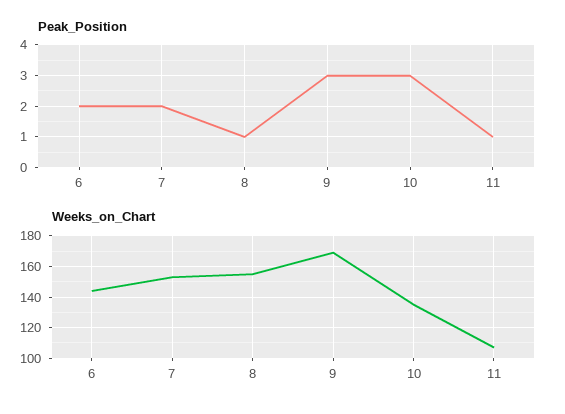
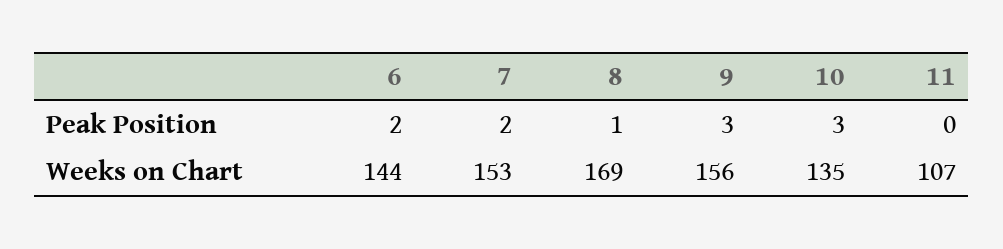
  {
    "Peak_Position": {
      "6": 2,
      "7": 2,
      "8": 1,
      "9": 3,
      "10": 3,
-     "11": 1
+     "11": 0
    },
    "Weeks_on_Chart": {
      "6": 144,
      "7": 153,
-     "8": 155,
+     "8": 169,
-     "9": 170,
+     "9": 156,
      "10": 135,
      "11": 107
    }
  }

